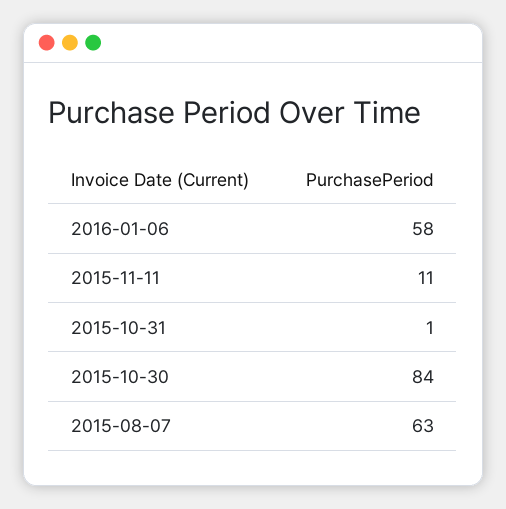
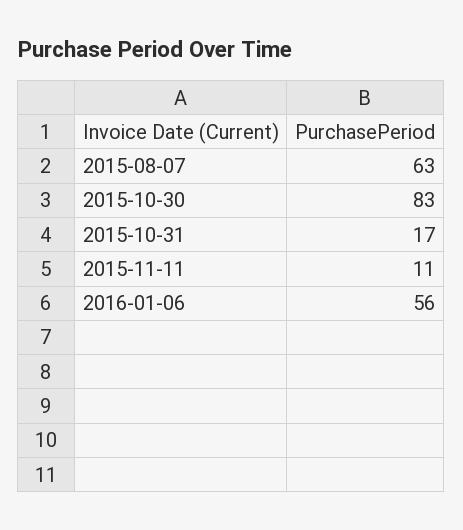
  {
-   "2016-01-06": 58,
+   "2016-01-06": 56,
    "2015-11-11": 11,
-   "2015-10-31": 1,
+   "2015-10-31": 17,
-   "2015-10-30": 84,
+   "2015-10-30": 83,
    "2015-08-07": 63
  }

